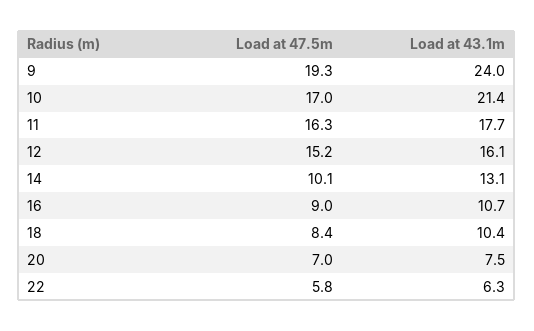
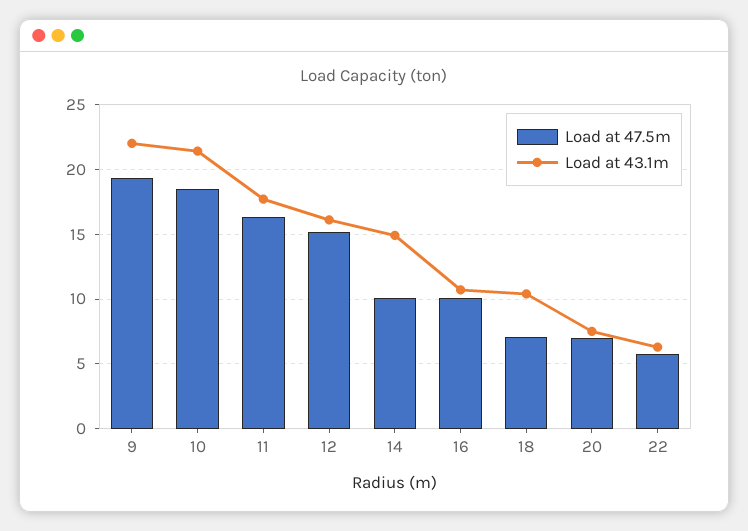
  {
    "Load at 47.5m": {
      "9": 19.3,
-     "10": 17,
+     "10": 18.5,
      "11": 16.3,
      "12": 15.2,
      "14": 10.1,
-     "16": 9,
+     "16": 10,
-     "18": 8.4,
+     "18": 7,
      "20": 7,
      "22": 5.8
    },
    "Load at 43.1m": {
-     "9": 24,
+     "9": 22,
      "10": 21.4,
      "11": 17.7,
      "12": 16.1,
-     "14": 13.1,
+     "14": 15,
      "16": 10.7,
      "18": 10.4,
      "20": 7.5,
      "22": 6.3
    }
  }

